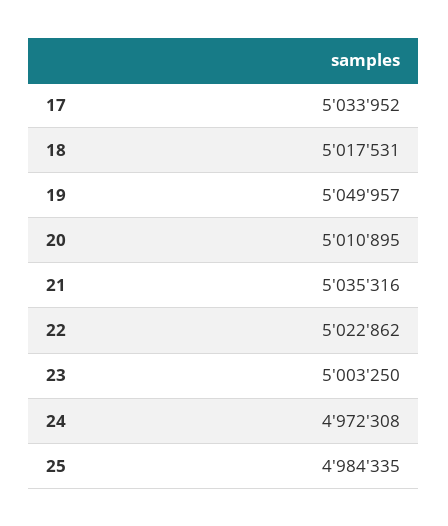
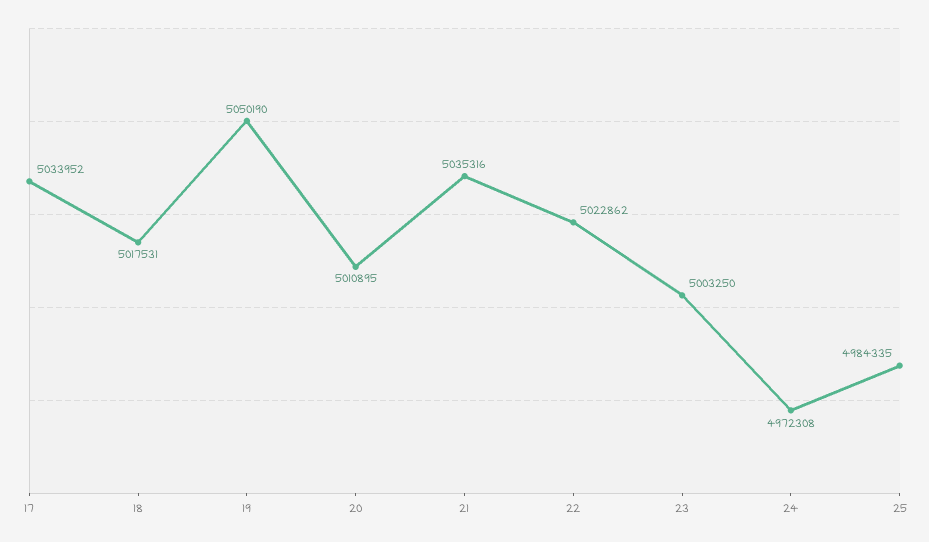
  {
    "17": 5033952,
    "18": 5017531,
-   "19": 5049957,
+   "19": 5050190,
    "20": 5010895,
    "21": 5035316,
    "22": 5022862,
    "23": 5003250,
    "24": 4972308,
    "25": 4984335
  }

